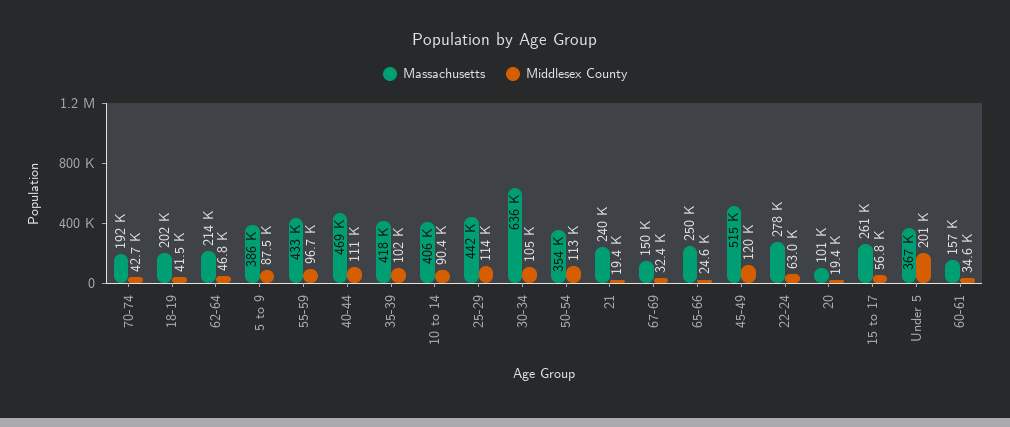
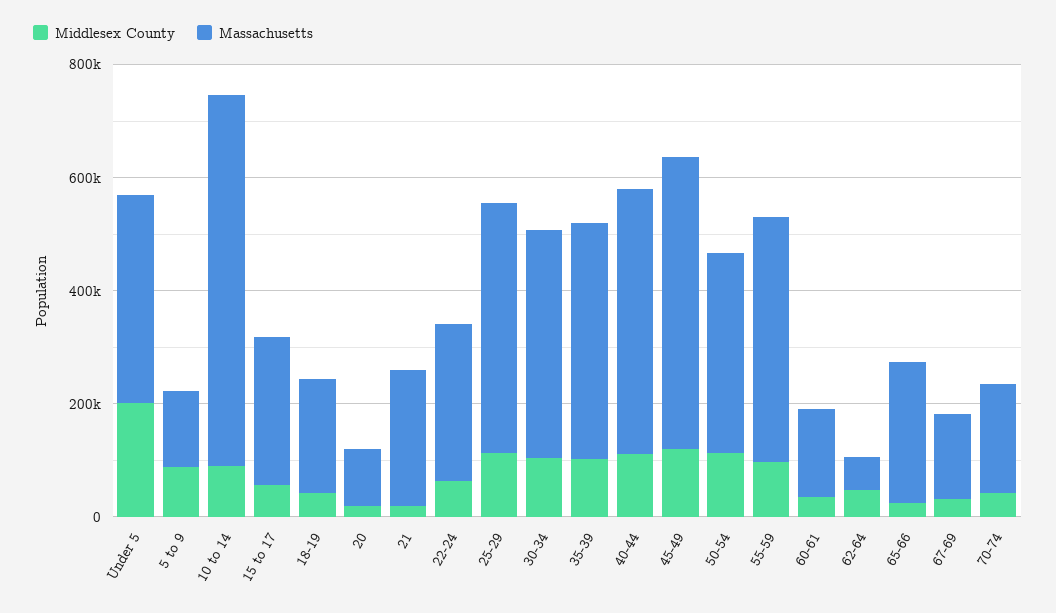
  {
    "Massachusetts": {
      "70-74": 192000,
      "18-19": 202000,
-     "62-64": 214000,
+     "62-64": 50000,
-     "5 to 9": 386000,
+     "5 to 9": 150000,
      "55-59": 433000,
      "40-44": 469000,
      "35-39": 418000,
-     "10 to 14": 406000,
+     "10 to 14": 650000,
      "25-29": 442000,
-     "30-34": 636000,
+     "30-34": 400000,
      "50-54": 354000,
      "21": 240000,
      "67-69": 150000,
      "65-66": 250000,
      "45-49": 515000,
      "22-24": 278000,
      "20": 101000,
      "15 to 17": 261000,
      "Under 5": 367000,
      "60-61": 157000
    },
    "Middlesex County": {
      "70-74": 42700,
      "18-19": 41500,
      "62-64": 46800,
      "5 to 9": 87500,
      "55-59": 96700,
      "40-44": 111000,
      "35-39": 102000,
      "10 to 14": 90400,
      "25-29": 114000,
      "30-34": 105000,
      "50-54": 113000,
      "21": 19400,
      "67-69": 32400,
      "65-66": 24600,
      "45-49": 120000,
      "22-24": 63000,
      "20": 19400,
      "15 to 17": 56800,
      "Under 5": 201000,
      "60-61": 34600
    }
  }

